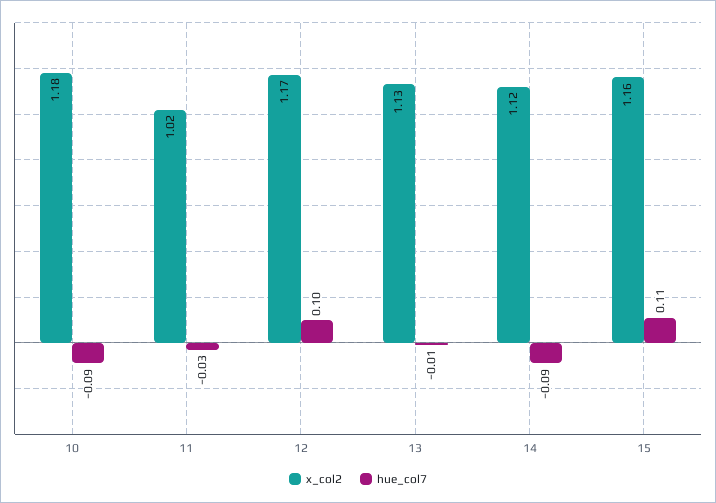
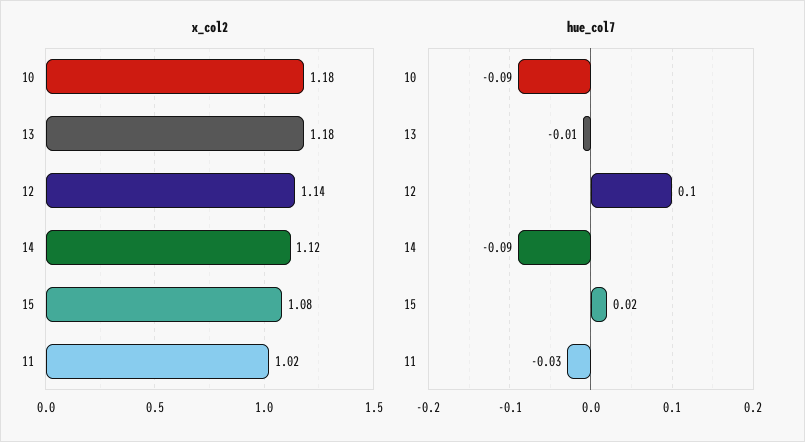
  {
    "x_col2": {
      "10": 1.18,
      "11": 1.02,
-     "12": 1.17,
+     "12": 1.14,
-     "13": 1.13,
+     "13": 1.18,
      "14": 1.12,
-     "15": 1.16
+     "15": 1.08
    },
    "hue_col7": {
      "10": -0.09,
      "11": -0.03,
      "12": 0.1,
      "13": -0.01,
      "14": -0.09,
-     "15": 0.11
+     "15": 0.02
    }
  }

